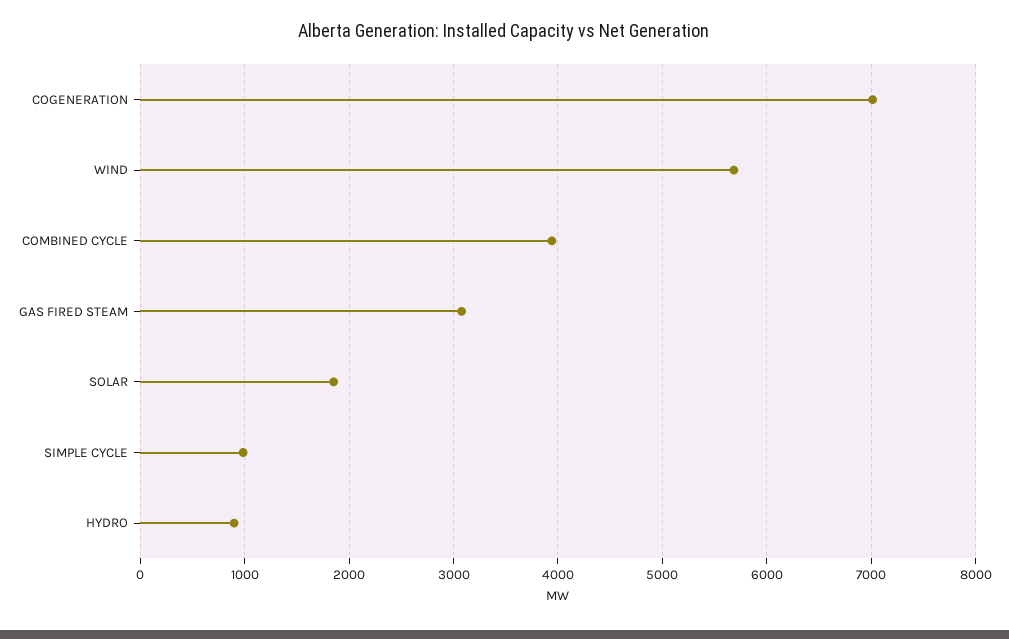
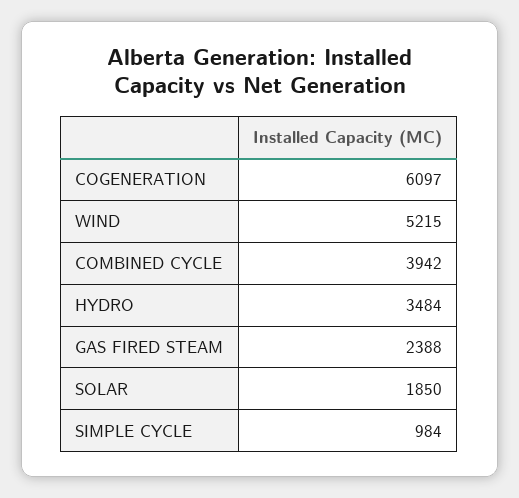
  {
-   "COGENERATION": 7000,
+   "COGENERATION": 6097,
-   "WIND": 5700,
+   "WIND": 5215,
    "COMBINED CYCLE": 3942,
-   "GAS FIRED STEAM": 3100,
+   "GAS FIRED STEAM": 2388,
    "SOLAR": 1850,
    "SIMPLE CYCLE": 984,
-   "HYDRO": 900
+   "HYDRO": 3484
  }

